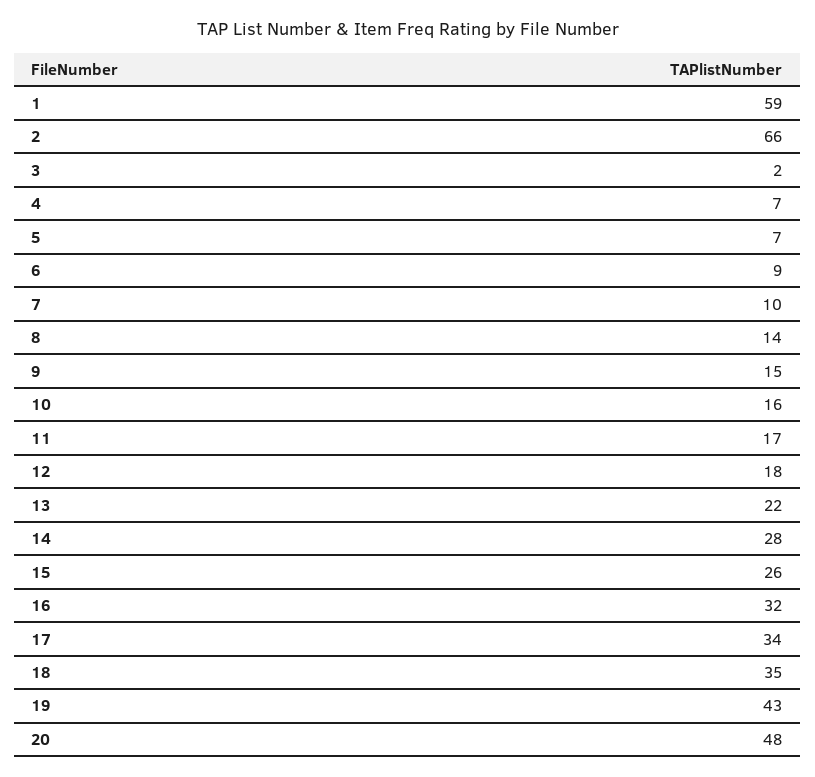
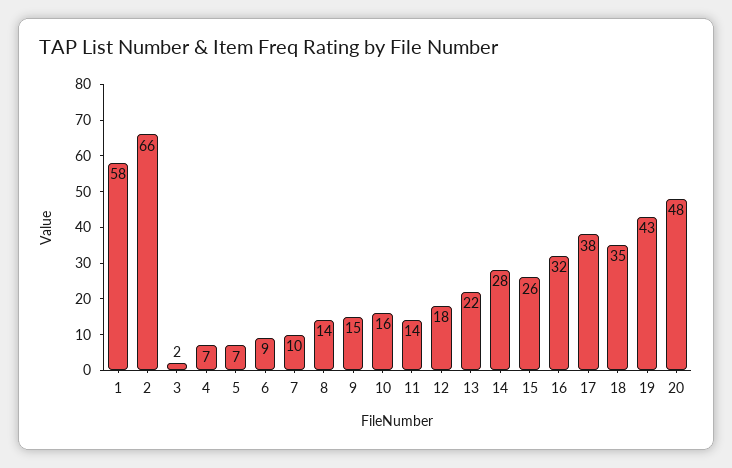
  {
-   "1": 59,
+   "1": 58,
    "2": 66,
    "3": 2,
    "4": 7,
    "5": 7,
    "6": 9,
    "7": 10,
    "8": 14,
    "9": 15,
    "10": 16,
-   "11": 17,
+   "11": 14,
    "12": 18,
    "13": 22,
    "14": 28,
    "15": 26,
    "16": 32,
-   "17": 34,
+   "17": 38,
    "18": 35,
    "19": 43,
    "20": 48
  }

